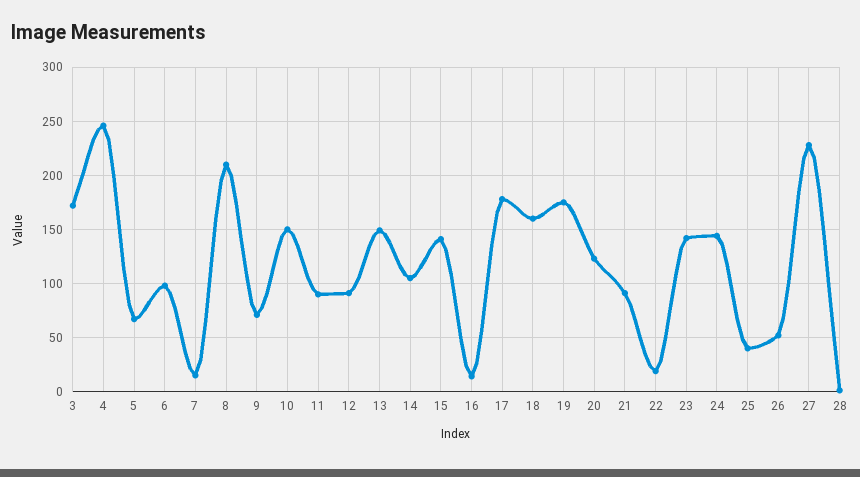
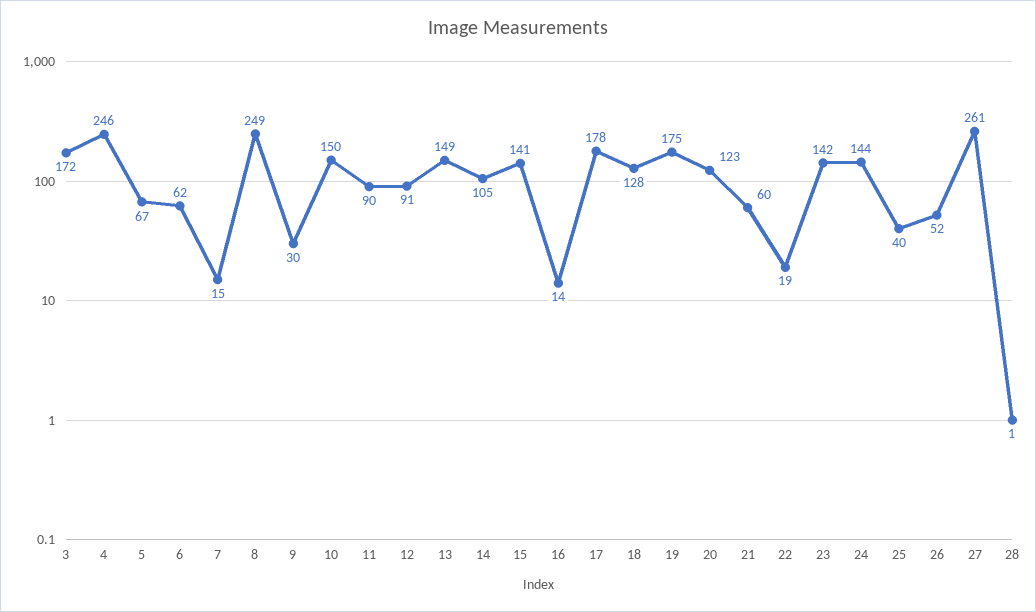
  {
    "3": 172,
    "4": 246,
    "5": 67,
-   "6": 100,
+   "6": 62,
    "7": 15,
-   "8": 210,
+   "8": 249,
-   "9": 70,
+   "9": 30,
    "10": 150,
    "11": 90,
    "12": 91,
    "13": 149,
    "14": 105,
    "15": 141,
    "16": 14,
    "17": 178,
-   "18": 160,
+   "18": 128,
    "19": 175,
    "20": 123,
-   "21": 90,
+   "21": 60,
    "22": 19,
    "23": 142,
    "24": 144,
    "25": 40,
    "26": 52,
-   "27": 230,
+   "27": 261,
    "28": 1
  }

